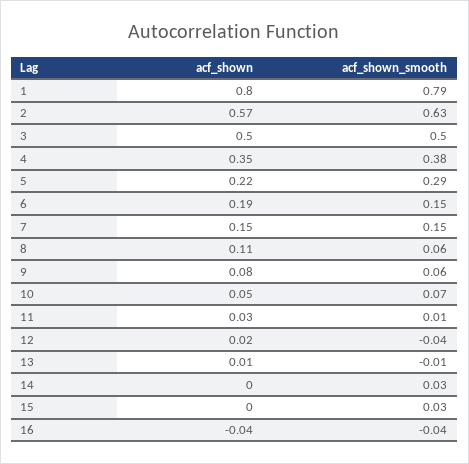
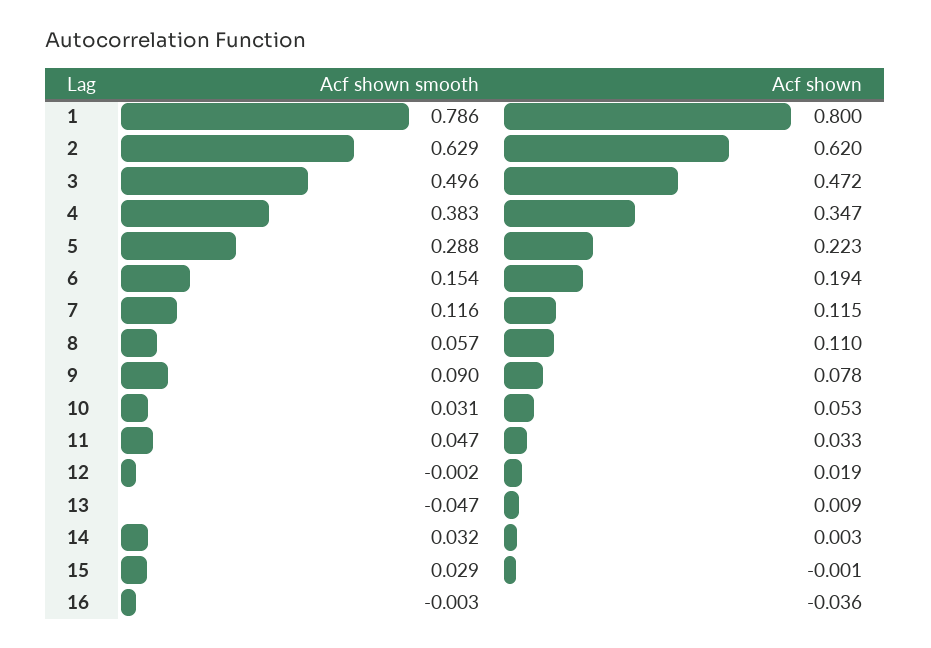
  {
    "acf_shown": {
      "1": 0.8,
-     "2": 0.57,
+     "2": 0.62,
-     "3": 0.5,
+     "3": 0.472,
      "4": 0.347,
      "5": 0.223,
      "6": 0.194,
-     "7": 0.15,
+     "7": 0.115,
      "8": 0.11,
      "9": 0.078,
      "10": 0.053,
      "11": 0.033,
      "12": 0.019,
      "13": 0.009,
      "14": 0.003,
      "15": -0.001,
      "16": -0.036
    },
    "acf_shown_smooth": {
      "1": 0.786,
      "2": 0.629,
      "3": 0.496,
      "4": 0.383,
      "5": 0.288,
      "6": 0.154,
-     "7": 0.15,
+     "7": 0.116,
      "8": 0.057,
-     "9": 0.06,
+     "9": 0.09,
-     "10": 0.07,
+     "10": 0.031,
-     "11": 0.01,
+     "11": 0.047,
-     "12": -0.04,
+     "12": -0.002,
-     "13": -0.01,
+     "13": -0.047,
      "14": 0.032,
      "15": 0.029,
-     "16": -0.04
+     "16": -0.003
    }
  }

